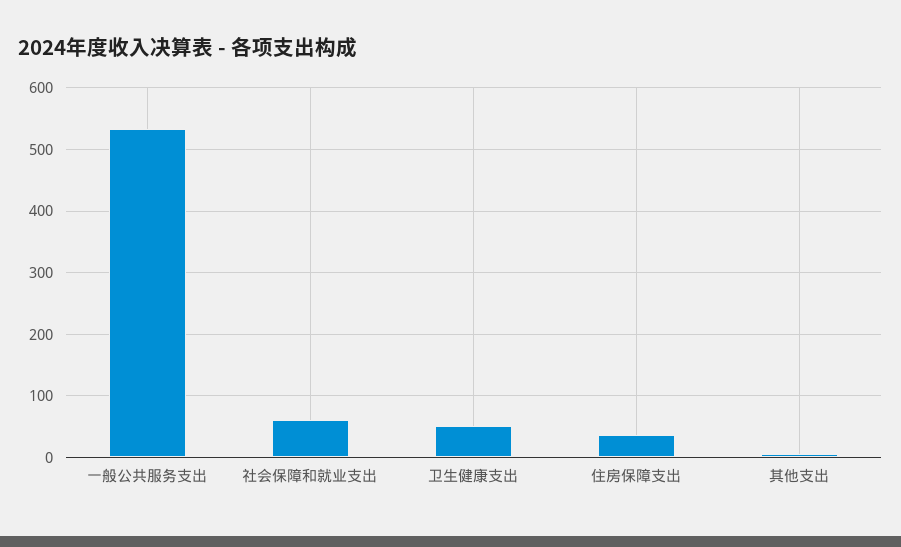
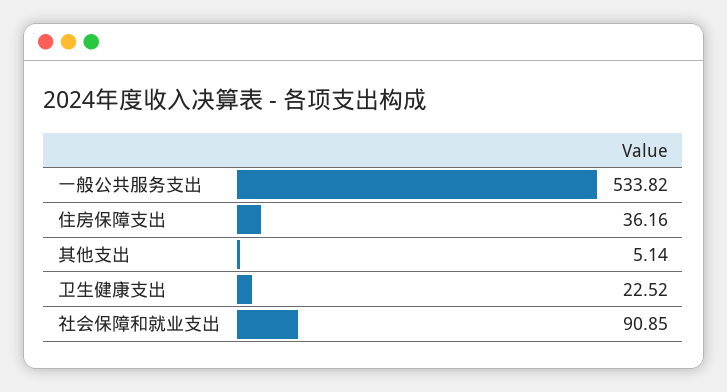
  {
    "一般公共服务支出": 533.82,
-   "社会保障和就业支出": 60,
+   "社会保障和就业支出": 90.85,
-   "卫生健康支出": 50,
+   "卫生健康支出": 22.52,
    "住房保障支出": 36.16,
    "其他支出": 5.14
  }

